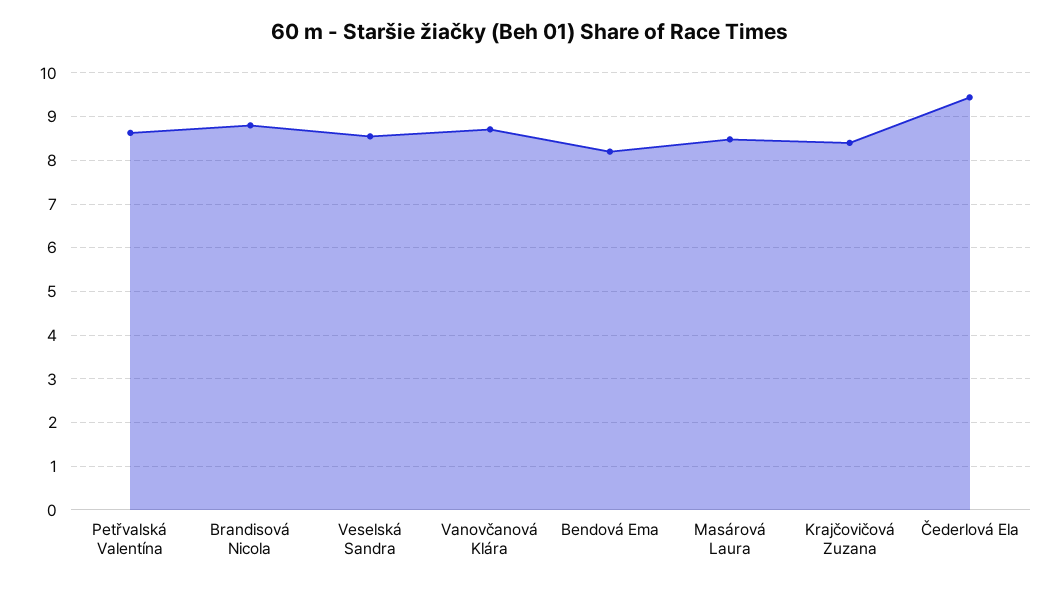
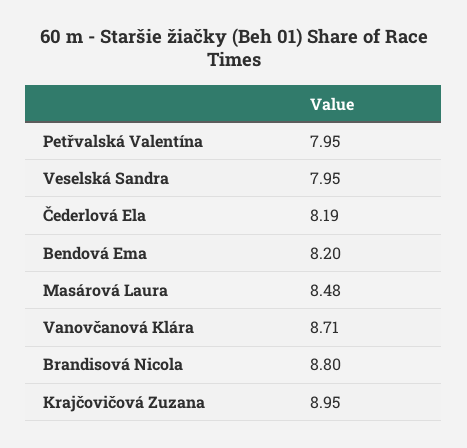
  {
-   "Petřvalská Valentína": 8.6,
+   "Petřvalská Valentína": 7.95,
    "Brandisová Nicola": 8.8,
-   "Veselská Sandra": 8.6,
+   "Veselská Sandra": 7.95,
    "Vanovčanová Klára": 8.71,
    "Bendová Ema": 8.2,
    "Masárová Laura": 8.48,
-   "Krajčovičová Zuzana": 8.4,
+   "Krajčovičová Zuzana": 8.95,
-   "Čederlová Ela": 9.4
+   "Čederlová Ela": 8.19
  }

